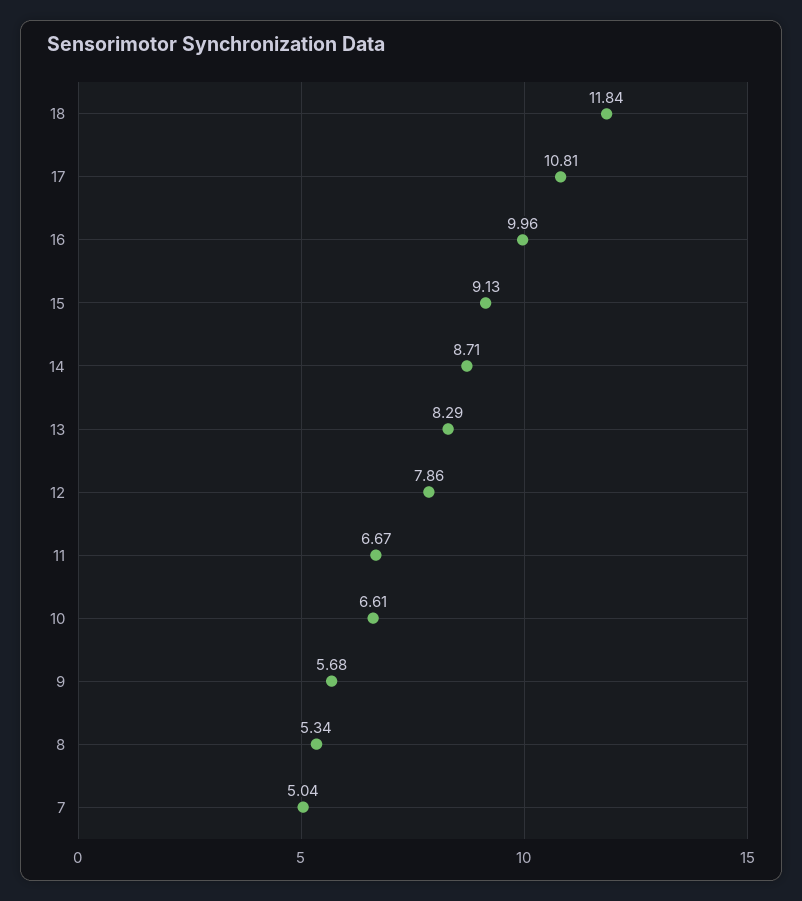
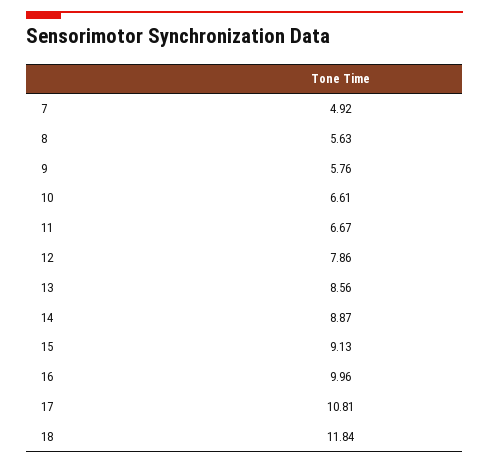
  {
    "18": 11.84,
    "17": 10.81,
    "16": 9.96,
    "15": 9.13,
-   "14": 8.71,
+   "14": 8.87,
-   "13": 8.29,
+   "13": 8.56,
    "12": 7.86,
    "11": 6.67,
    "10": 6.61,
-   "9": 5.68,
+   "9": 5.76,
-   "8": 5.34,
+   "8": 5.63,
-   "7": 5.04
+   "7": 4.92
  }

